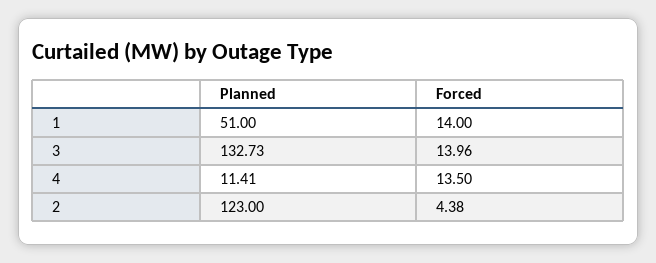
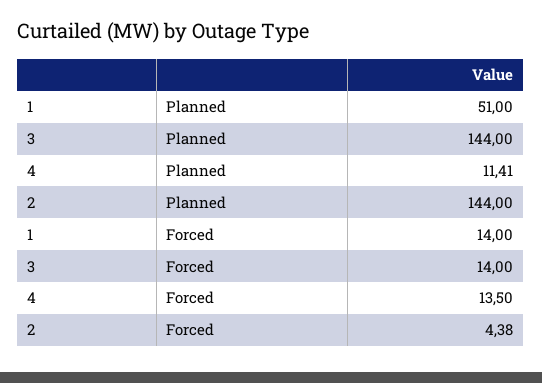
  {
    "Planned": {
      "1": 51,
-     "3": 132.73,
+     "3": 144,
      "4": 11.41,
-     "2": 123
+     "2": 144
    },
    "Forced": {
      "1": 14,
-     "3": 13.96,
+     "3": 14,
      "4": 13.5,
      "2": 4.38
    }
  }

